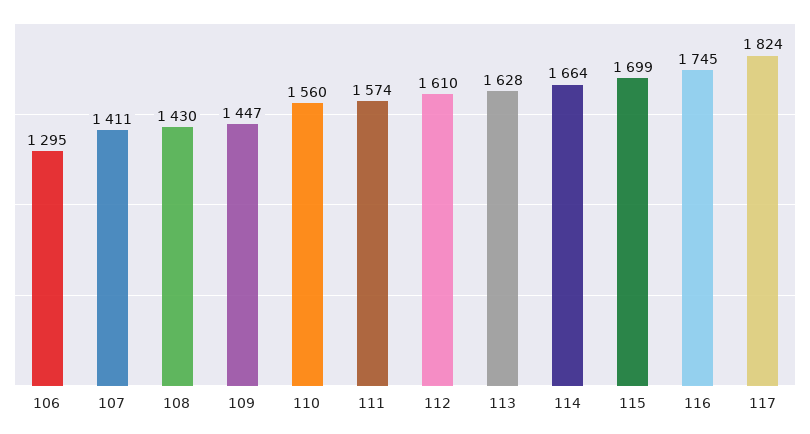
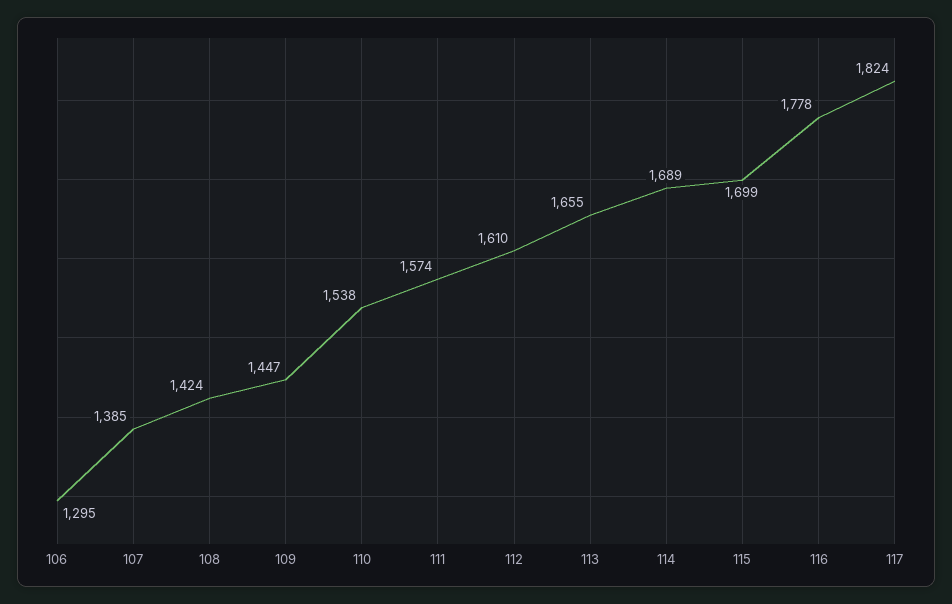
  {
    "106": 1295,
-   "107": 1411,
+   "107": 1385,
-   "108": 1430,
+   "108": 1424,
    "109": 1447,
-   "110": 1560,
+   "110": 1538,
    "111": 1574,
    "112": 1610,
-   "113": 1628,
+   "113": 1655,
-   "114": 1664,
+   "114": 1689,
    "115": 1699,
-   "116": 1745,
+   "116": 1778,
    "117": 1824
  }

